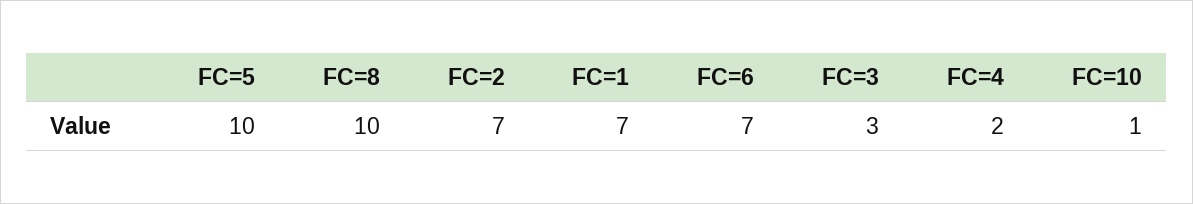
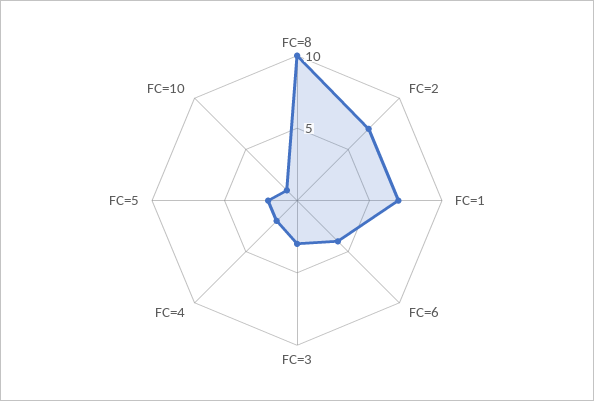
  {
-   "FC=5": 10,
+   "FC=5": 2,
    "FC=8": 10,
    "FC=2": 7,
    "FC=1": 7,
-   "FC=6": 7,
+   "FC=6": 4,
    "FC=3": 3,
    "FC=4": 2,
    "FC=10": 1
  }

